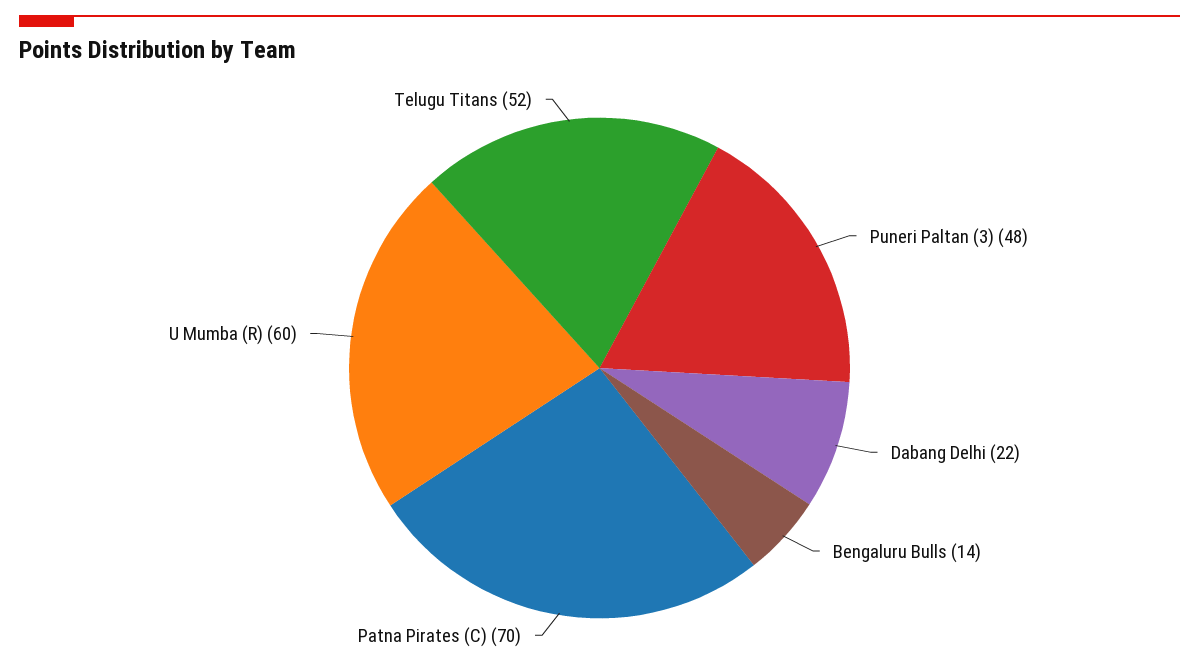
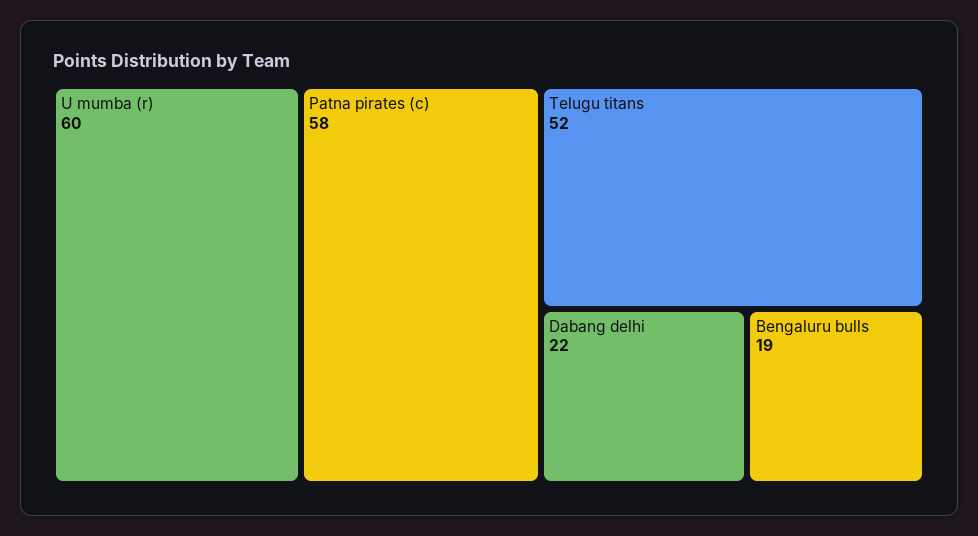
  {
-   "Puneri Paltan (3)": 48,
    "Dabang Delhi": 22,
-   "Bengaluru Bulls": 14,
+   "Bengaluru Bulls": 19,
-   "Patna Pirates (C)": 70,
+   "Patna Pirates (C)": 58,
    "U Mumba (R)": 60,
    "Telugu Titans": 52
  }

